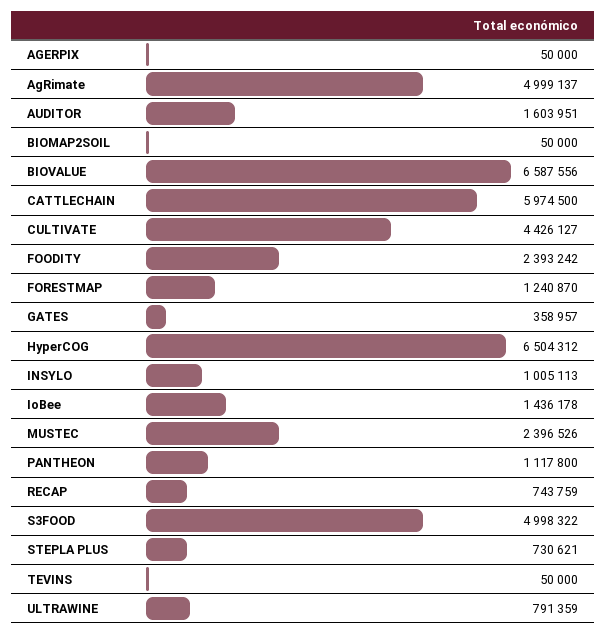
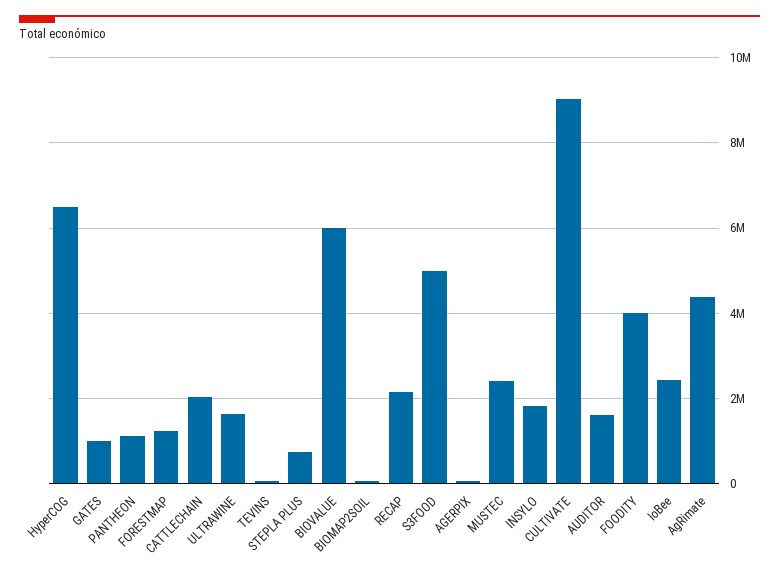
  {
    "AGERPIX": 50000,
-   "AgRimate": 4999137,
+   "AgRimate": 4400000,
    "AUDITOR": 1603951,
    "BIOMAP2SOIL": 50000,
-   "BIOVALUE": 6587556,
+   "BIOVALUE": 6000000,
-   "CATTLECHAIN": 5974500,
+   "CATTLECHAIN": 2000000,
-   "CULTIVATE": 4426127,
+   "CULTIVATE": 9000000,
-   "FOODITY": 2393242,
+   "FOODITY": 4000000,
    "FORESTMAP": 1240870,
-   "GATES": 358957,
+   "GATES": 1000000,
    "HyperCOG": 6504312,
-   "INSYLO": 1005113,
+   "INSYLO": 1800000,
-   "IoBee": 1436178,
+   "IoBee": 2400000,
    "MUSTEC": 2396526,
    "PANTHEON": 1117800,
-   "RECAP": 743759,
+   "RECAP": 2200000,
    "S3FOOD": 4998322,
    "STEPLA PLUS": 730621,
    "TEVINS": 50000,
-   "ULTRAWINE": 791359
+   "ULTRAWINE": 1600000
  }

